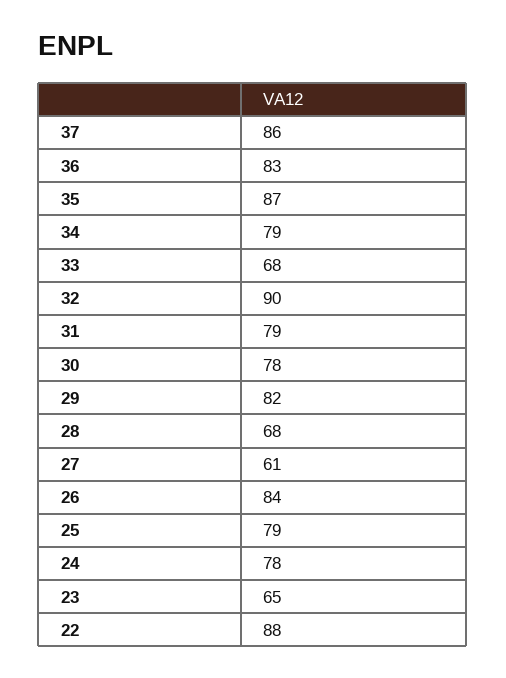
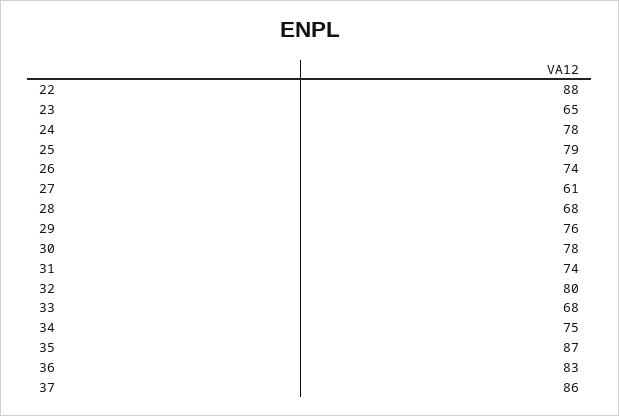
  {
    "37": 86,
    "36": 83,
    "35": 87,
-   "34": 79,
+   "34": 75,
    "33": 68,
-   "32": 90,
+   "32": 80,
-   "31": 79,
+   "31": 74,
    "30": 78,
-   "29": 82,
+   "29": 76,
    "28": 68,
    "27": 61,
-   "26": 84,
+   "26": 74,
    "25": 79,
    "24": 78,
    "23": 65,
    "22": 88
  }

